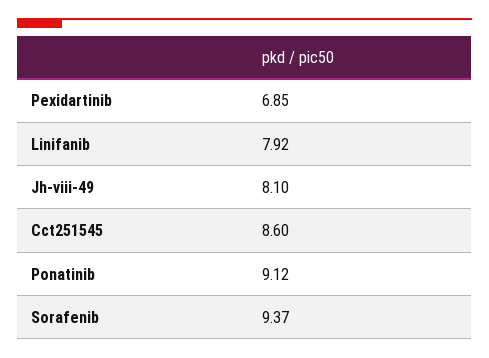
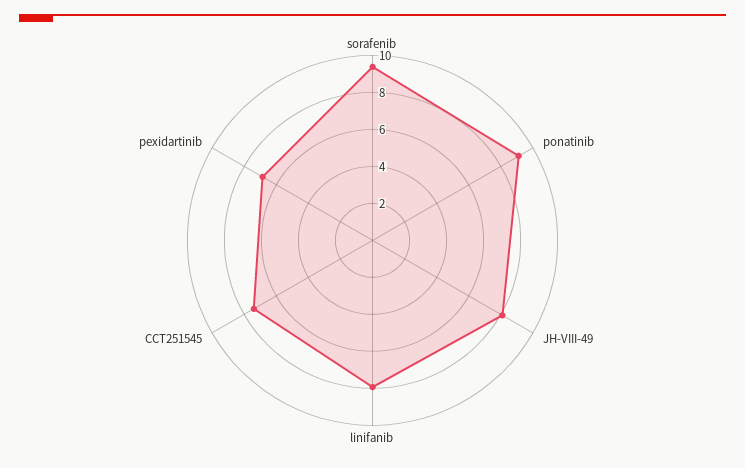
  {
    "Pexidartinib": 6.85,
    "Linifanib": 7.92,
    "Jh-viii-49": 8.1,
-   "Cct251545": 8.6,
+   "Cct251545": 7.5,
    "Ponatinib": 9.12,
    "Sorafenib": 9.37
  }

